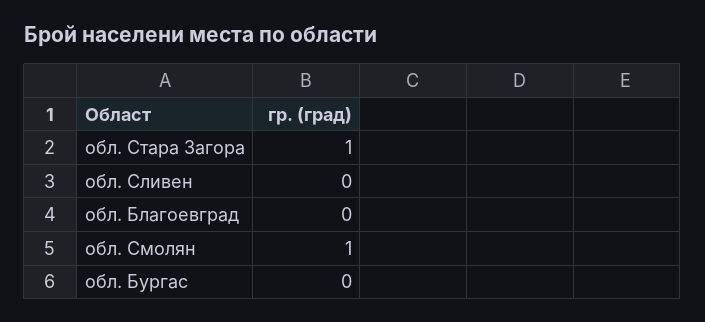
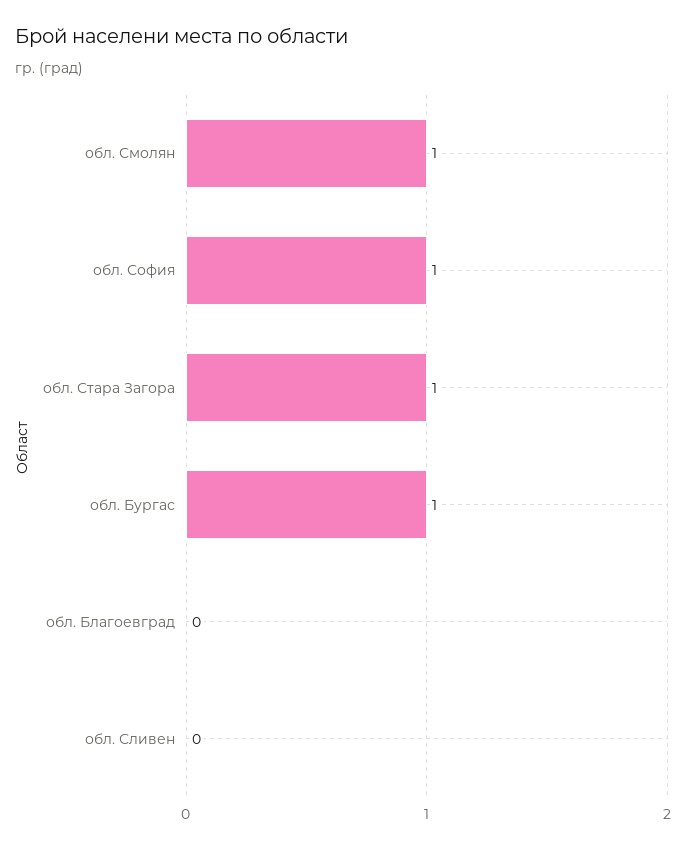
  {
    "обл. Стара Загора": 1,
    "обл. Сливен": 0,
    "обл. Благоевград": 0,
    "обл. Смолян": 1,
-   "обл. Бургас": 0
+   "обл. Бургас": 1,
+   "обл. София": 1
  }

